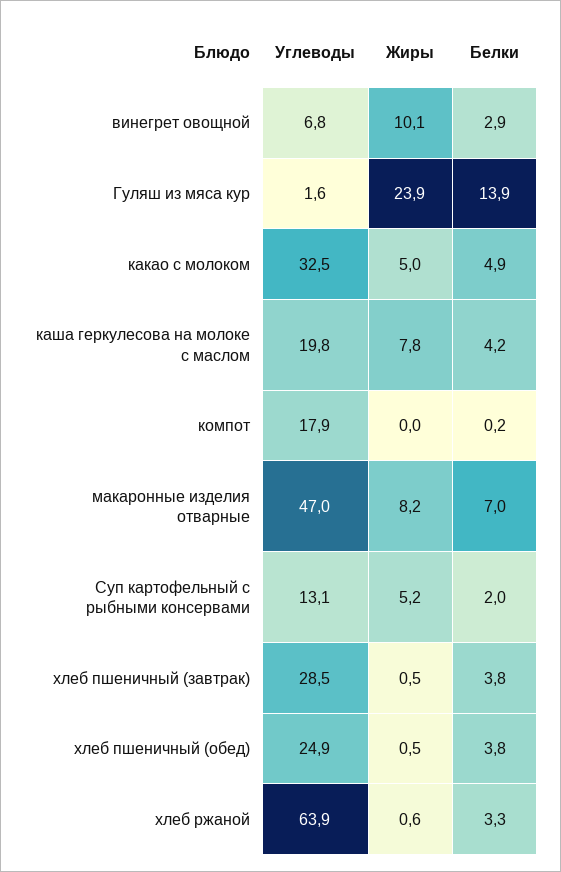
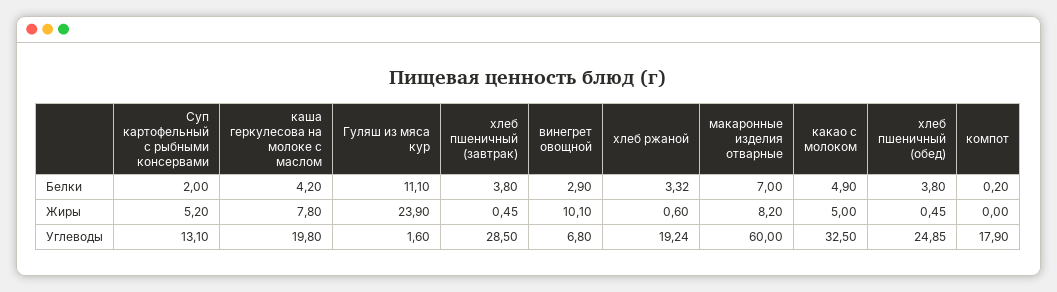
  {
    "Углеводы": {
      "винегрет овощной": 6.8,
      "Гуляш из мяса кур": 1.6,
      "какао с молоком": 32.5,
      "каша геркулесова на молоке с маслом": 19.8,
      "компот": 17.9,
-     "макаронные изделия отварные": 47,
+     "макаронные изделия отварные": 60,
      "Суп картофельный с рыбными консервами": 13.1,
      "хлеб пшеничный (завтрак)": 28.5,
      "хлеб пшеничный (обед)": 24.85,
-     "хлеб ржаной": 63.9
+     "хлеб ржаной": 19.24
    },
    "Жиры": {
      "винегрет овощной": 10.1,
      "Гуляш из мяса кур": 23.9,
      "какао с молоком": 5,
      "каша геркулесова на молоке с маслом": 7.8,
      "компот": 0,
      "макаронные изделия отварные": 8.2,
      "Суп картофельный с рыбными консервами": 5.2,
      "хлеб пшеничный (завтрак)": 0.45,
      "хлеб пшеничный (обед)": 0.45,
      "хлеб ржаной": 0.6
    },
    "Белки": {
      "винегрет овощной": 2.9,
-     "Гуляш из мяса кур": 13.9,
+     "Гуляш из мяса кур": 11.1,
      "какао с молоком": 4.9,
      "каша геркулесова на молоке с маслом": 4.2,
      "компот": 0.2,
      "макаронные изделия отварные": 7,
      "Суп картофельный с рыбными консервами": 2,
      "хлеб пшеничный (завтрак)": 3.8,
      "хлеб пшеничный (обед)": 3.8,
      "хлеб ржаной": 3.32
    }
  }

